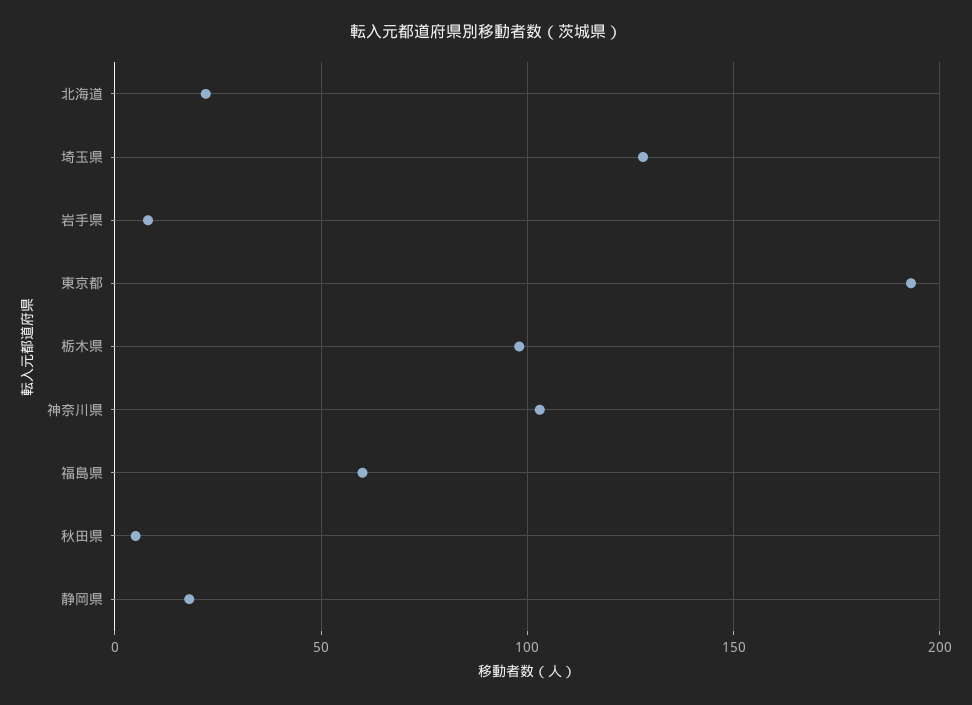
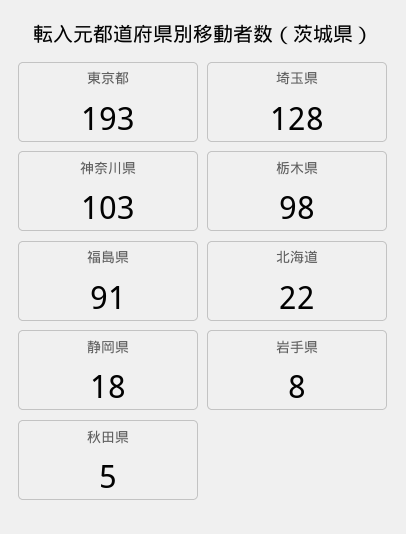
  {
    "北海道": 22,
    "埼玉県": 128,
    "岩手県": 8,
    "東京都": 193,
    "栃木県": 98,
    "神奈川県": 103,
-   "福島県": 60,
+   "福島県": 91,
    "秋田県": 5,
    "静岡県": 18
  }

